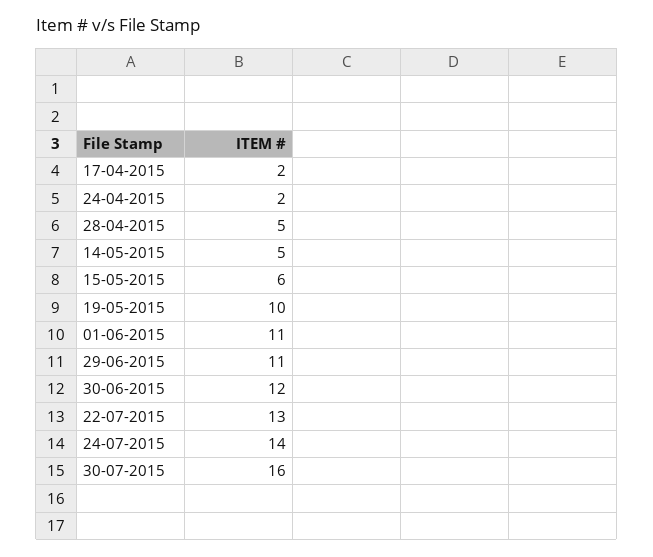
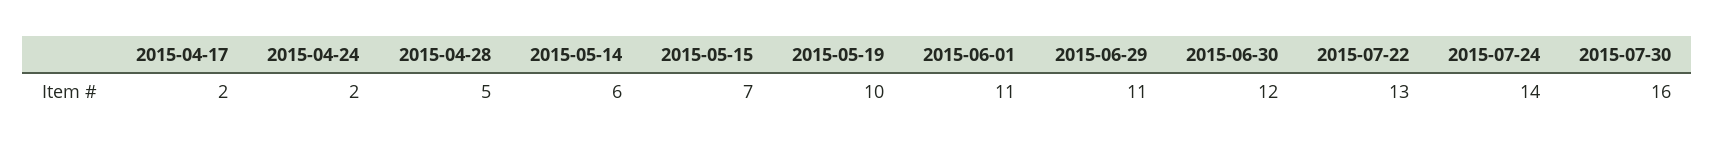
  {
    "17-04-2015": 2,
    "24-04-2015": 2,
    "28-04-2015": 5,
-   "14-05-2015": 5,
+   "14-05-2015": 6,
-   "15-05-2015": 6,
+   "15-05-2015": 7,
    "19-05-2015": 10,
    "01-06-2015": 11,
    "29-06-2015": 11,
    "30-06-2015": 12,
    "22-07-2015": 13,
    "24-07-2015": 14,
    "30-07-2015": 16
  }

